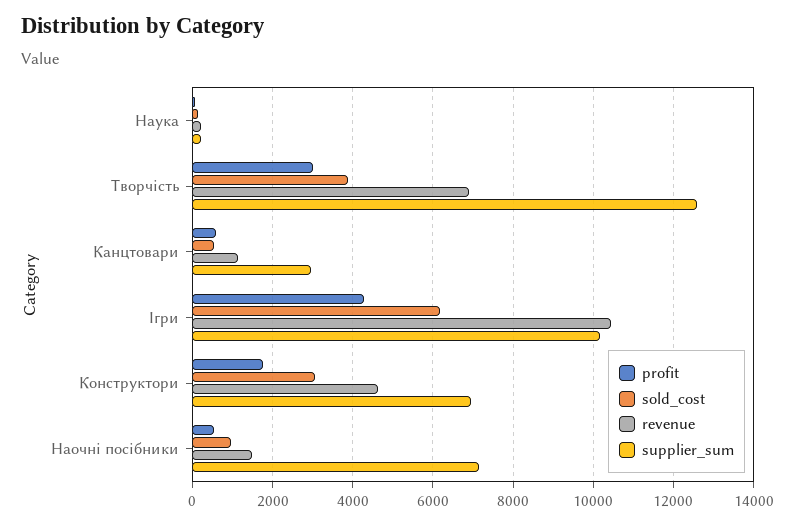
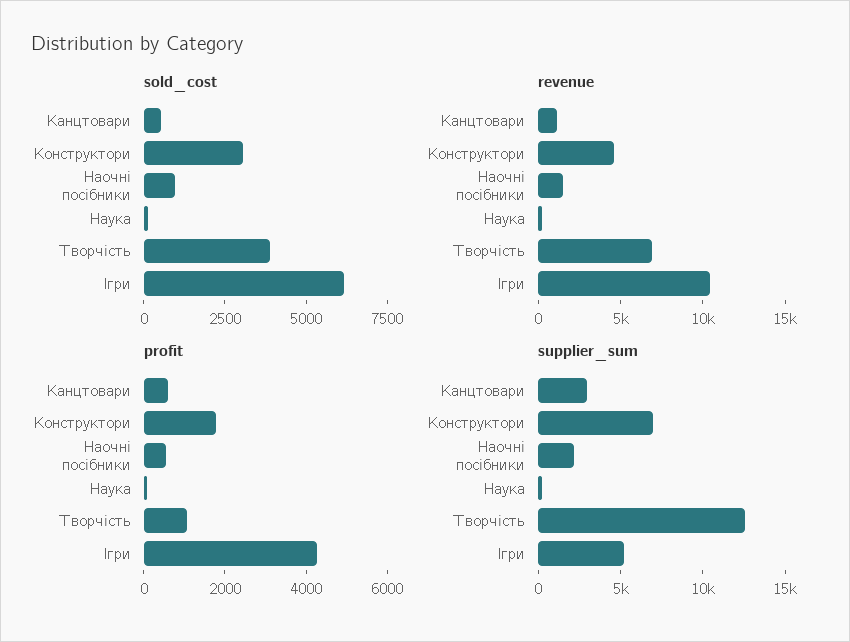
  {
    "profit": {
      "Наука": 0,
-     "Творчість": 3000,
+     "Творчість": 1000,
      "Канцтовари": 600,
      "Ігри": 4200,
      "Конструктори": 1800,
      "Наочні посібники": 600
    },
    "sold_cost": {
      "Наука": 200,
      "Творчість": 3800,
      "Канцтовари": 600,
      "Ігри": 6200,
      "Конструктори": 3000,
      "Наочні посібники": 1000
    },
    "revenue": {
      "Наука": 200,
      "Творчість": 6800,
      "Канцтовари": 1200,
      "Ігри": 10400,
      "Конструктори": 4600,
      "Наочні посібники": 1400
    },
    "supplier_sum": {
      "Наука": 200,
      "Творчість": 12600,
      "Канцтовари": 3000,
-     "Ігри": 10200,
+     "Ігри": 5000,
      "Конструктори": 7000,
-     "Наочні посібники": 7200
+     "Наочні посібники": 2000
    }
  }

